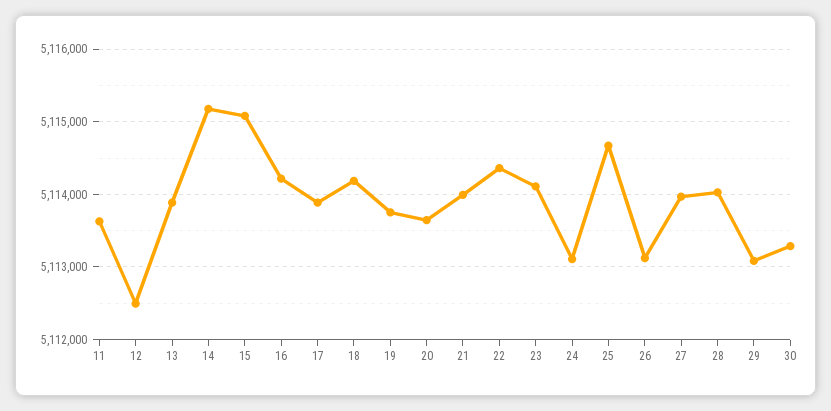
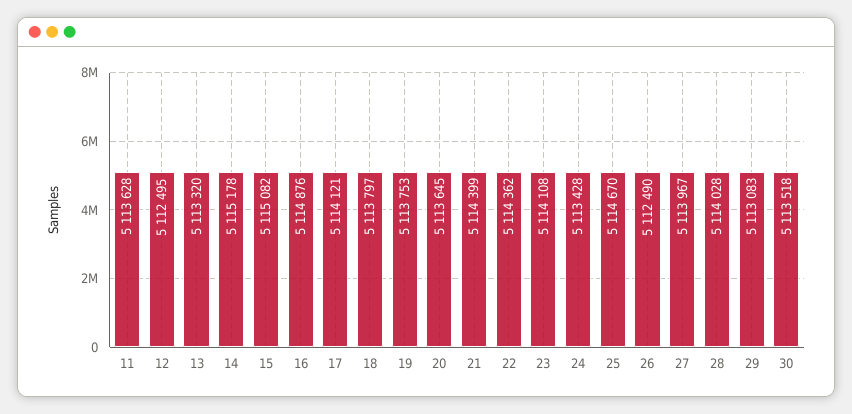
  {
    "11": 5113628,
    "12": 5112495,
-   "13": 5113900,
+   "13": 5113320,
    "14": 5115178,
    "15": 5115082,
-   "16": 5114200,
+   "16": 5114876,
-   "17": 5113900,
+   "17": 5114121,
-   "18": 5114200,
+   "18": 5113797,
    "19": 5113753,
    "20": 5113645,
-   "21": 5114000,
+   "21": 5114399,
    "22": 5114362,
    "23": 5114108,
-   "24": 5113100,
+   "24": 5113428,
    "25": 5114670,
-   "26": 5113100,
+   "26": 5112490,
    "27": 5113967,
    "28": 5114028,
    "29": 5113083,
-   "30": 5113300
+   "30": 5113518
  }

